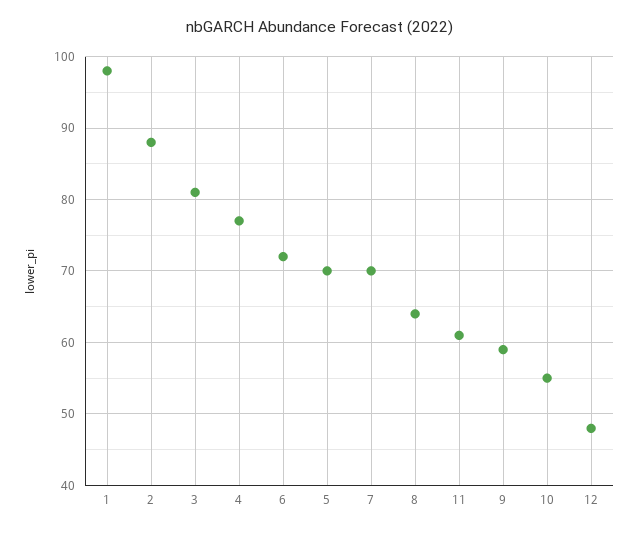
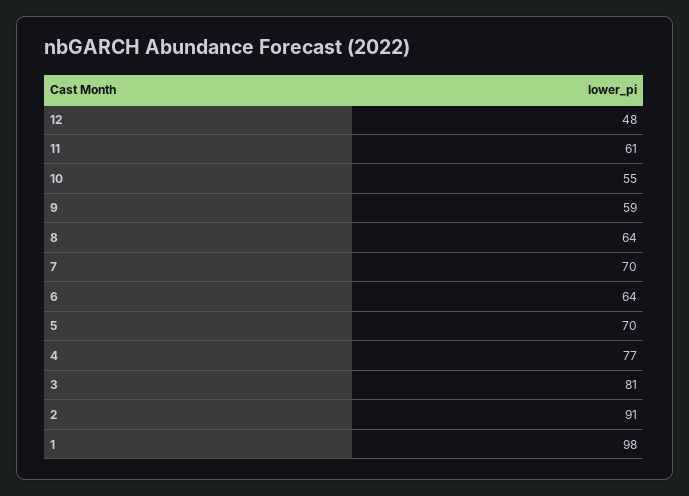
  {
    "1": 98,
-   "2": 88,
+   "2": 91,
    "3": 81,
    "4": 77,
-   "6": 72,
+   "6": 64,
    "5": 70,
    "7": 70,
    "8": 64,
    "11": 61,
    "9": 59,
    "10": 55,
    "12": 48
  }

